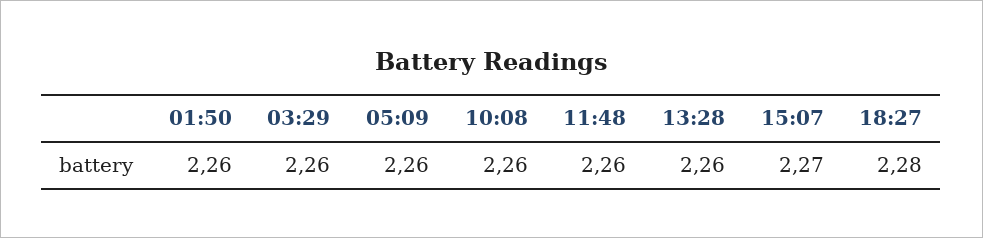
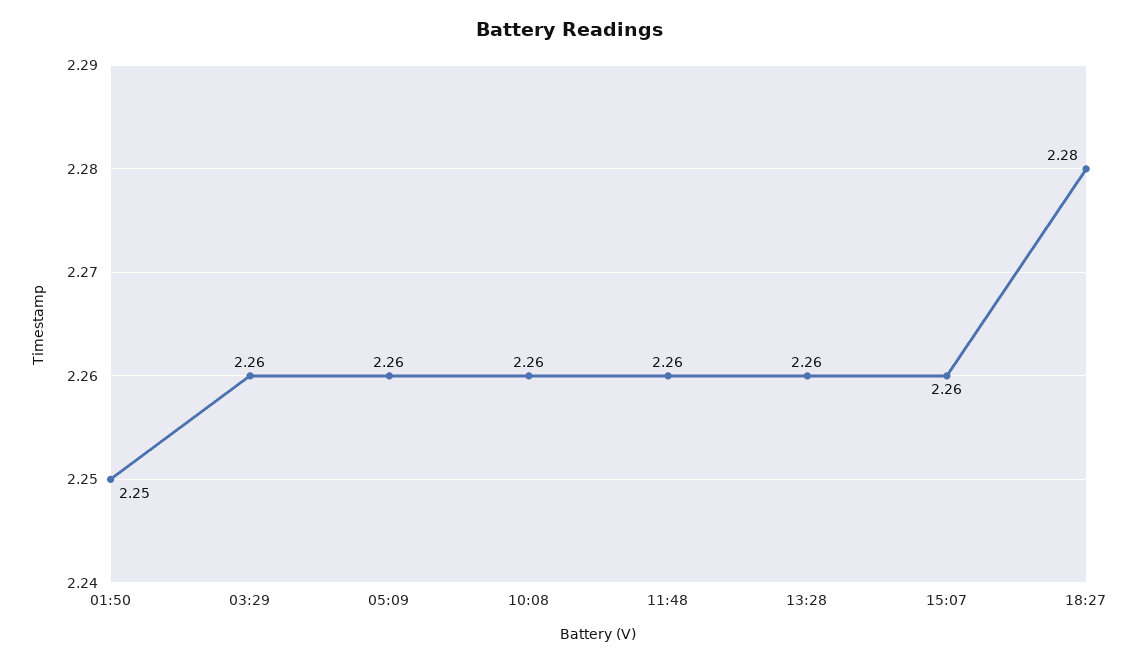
  {
-   "01:50": 2.26,
+   "01:50": 2.25,
    "03:29": 2.26,
    "05:09": 2.26,
    "10:08": 2.26,
    "11:48": 2.26,
    "13:28": 2.26,
-   "15:07": 2.27,
+   "15:07": 2.26,
    "18:27": 2.28
  }

